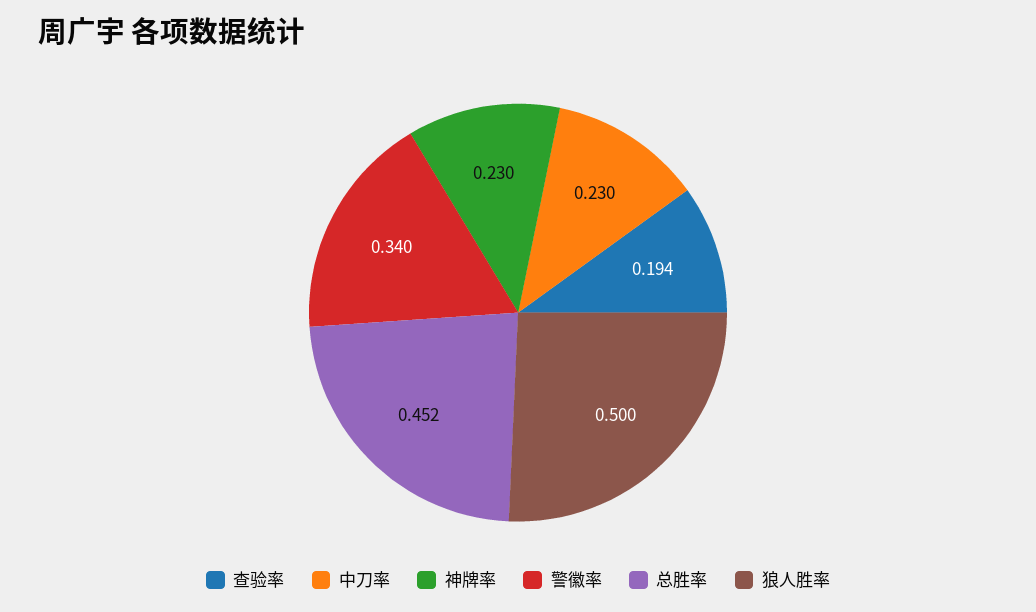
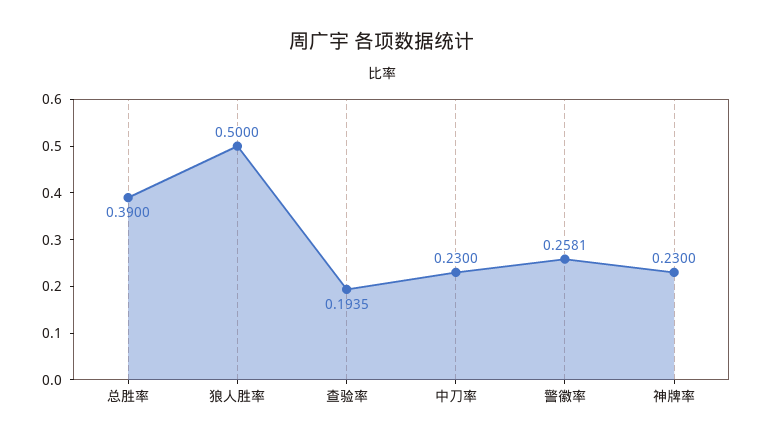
  {
    "查验率": 0.1935,
    "中刀率": 0.23,
    "神牌率": 0.23,
-   "警徽率": 0.34,
+   "警徽率": 0.2581,
-   "总胜率": 0.452,
+   "总胜率": 0.39,
    "狼人胜率": 0.5
  }

